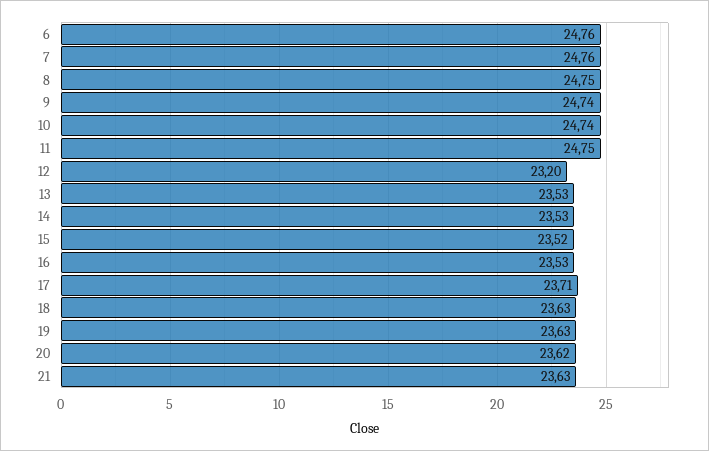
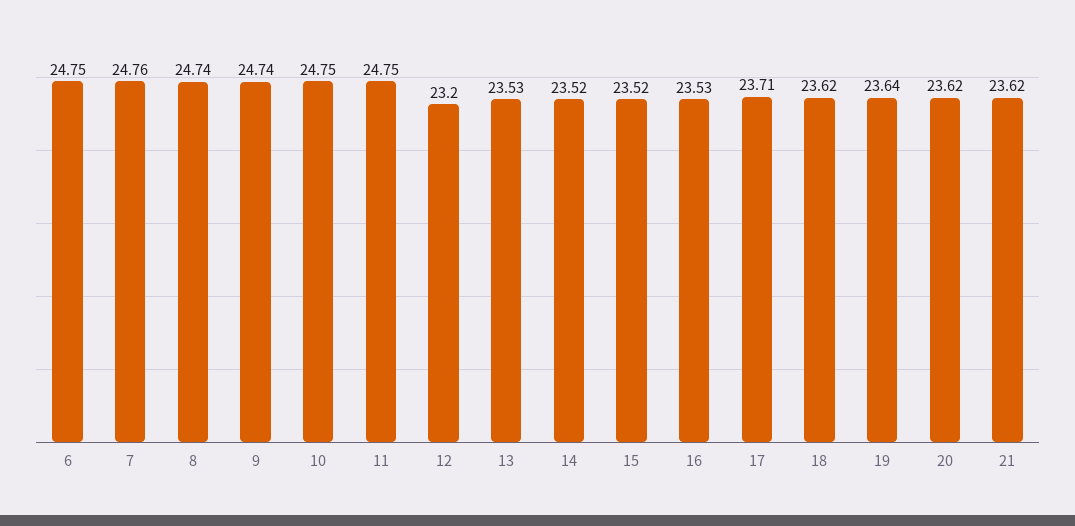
  {
-   "6": 24.76,
+   "6": 24.75,
    "7": 24.76,
-   "8": 24.75,
+   "8": 24.74,
    "9": 24.74,
-   "10": 24.74,
+   "10": 24.75,
    "11": 24.75,
    "12": 23.2,
    "13": 23.53,
-   "14": 23.53,
+   "14": 23.52,
    "15": 23.52,
    "16": 23.53,
    "17": 23.71,
-   "18": 23.63,
+   "18": 23.62,
-   "19": 23.63,
+   "19": 23.64,
    "20": 23.62,
-   "21": 23.63
+   "21": 23.62
  }

